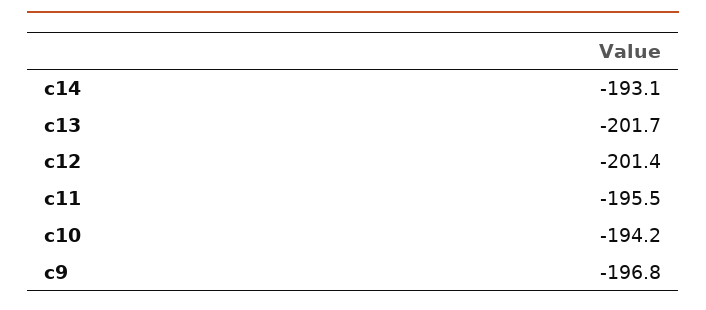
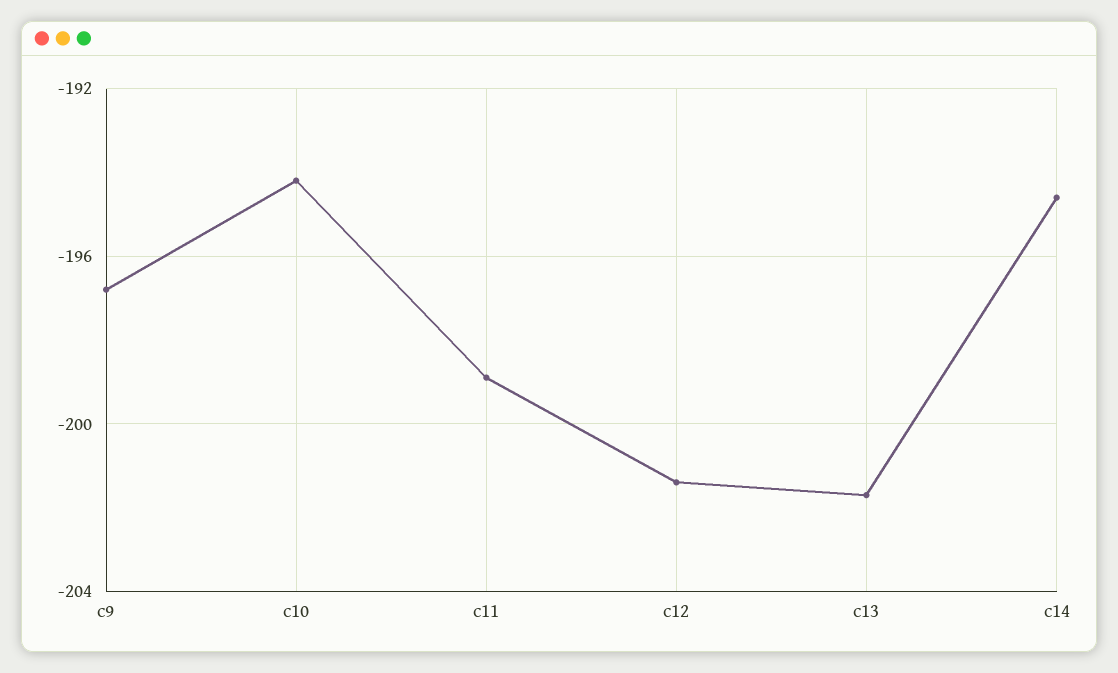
  {
-   "c14": -193.1,
+   "c14": -194.5,
    "c13": -201.7,
    "c12": -201.4,
-   "c11": -195.5,
+   "c11": -199,
    "c10": -194.2,
    "c9": -196.8
  }

